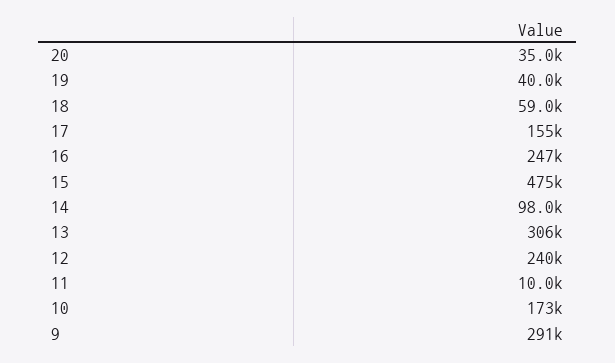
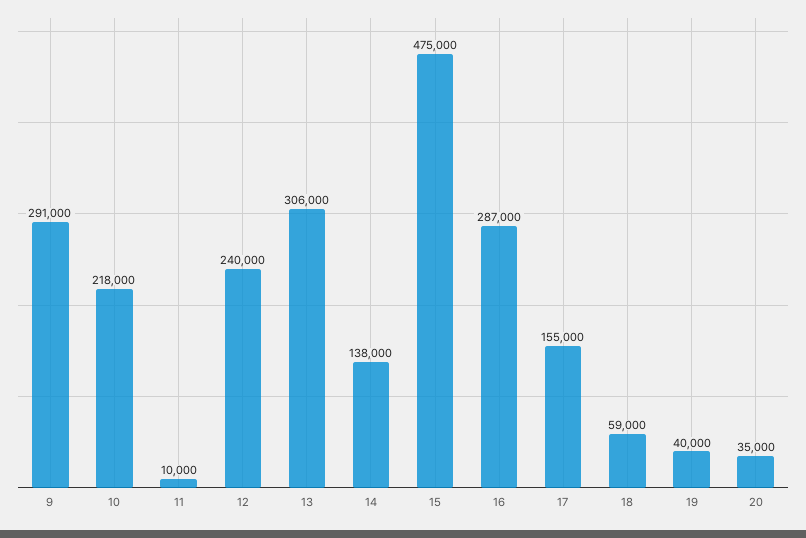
  {
    "20": 35000,
    "19": 40000,
    "18": 59000,
    "17": 155000,
-   "16": 247000,
+   "16": 287000,
    "15": 475000,
-   "14": 98000,
+   "14": 138000,
    "13": 306000,
    "12": 240000,
    "11": 10000,
-   "10": 173000,
+   "10": 218000,
    "9": 291000
  }

